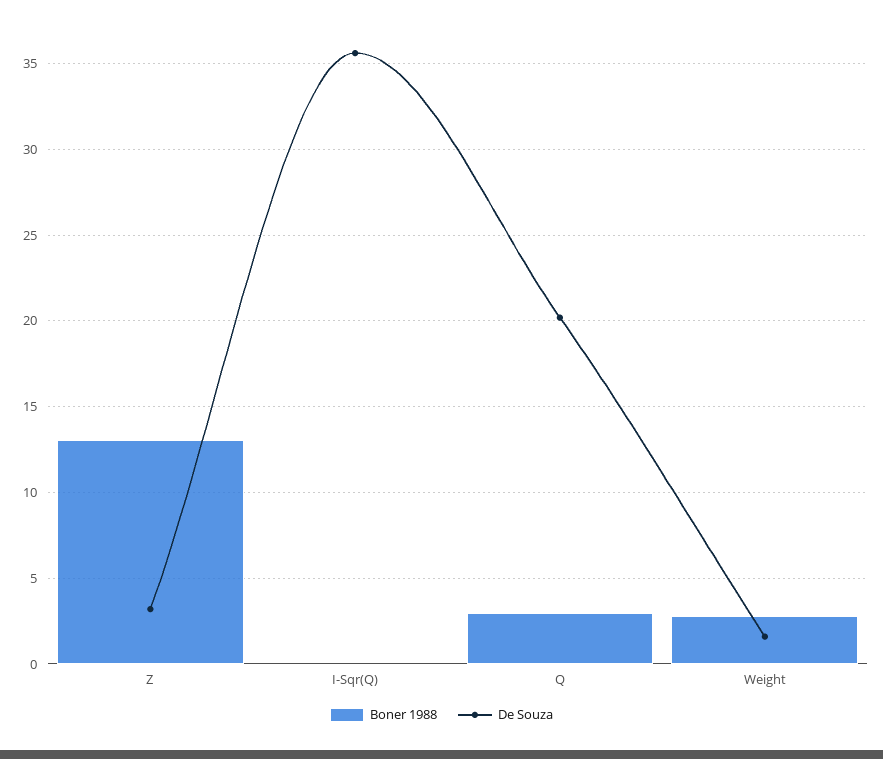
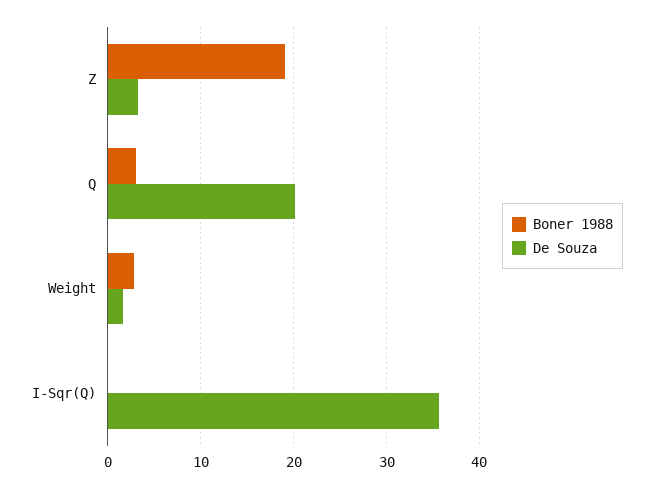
  {
    "Boner 1988": {
-     "Z": 13,
+     "Z": 19,
      "I-Sqr(Q)": 0,
      "Q": 3,
      "Weight": 3
    },
    "De Souza": {
      "Z": 3,
      "I-Sqr(Q)": 35.5,
      "Q": 20,
      "Weight": 1.5
    }
  }

